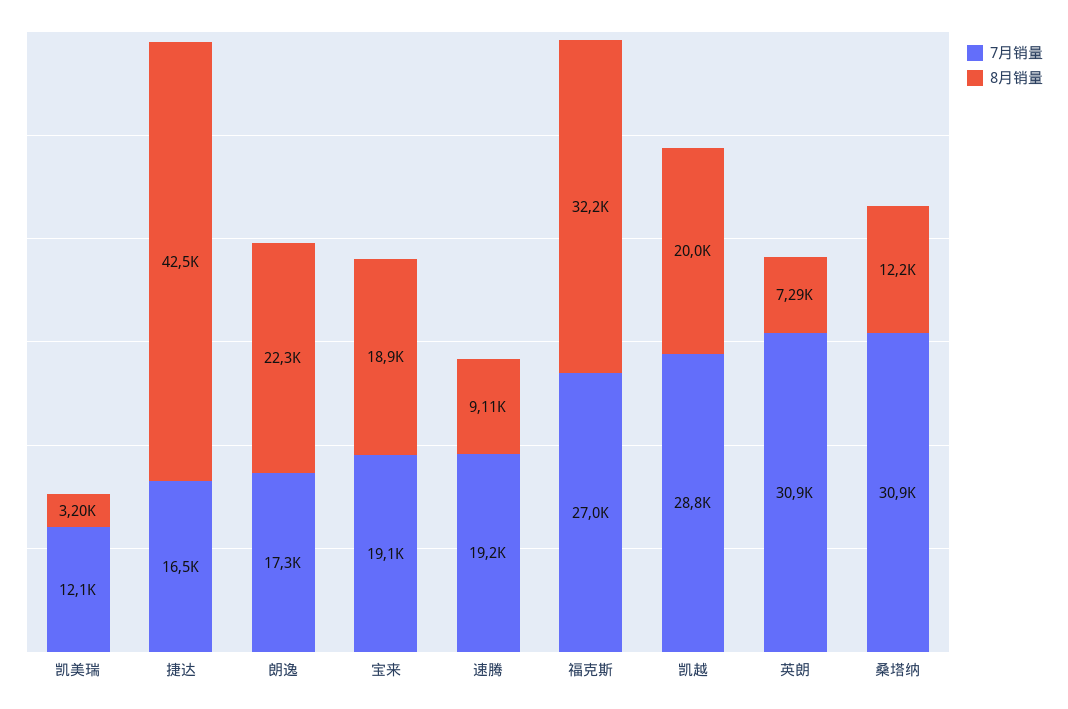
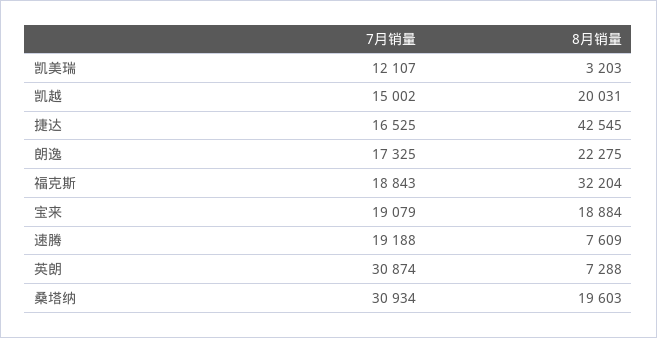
  {
    "7月销量": {
      "凯美瑞": 12107,
      "捷达": 16525,
      "朗逸": 17325,
      "宝来": 19079,
      "速腾": 19188,
-     "福克斯": 27000,
+     "福克斯": 18843,
-     "凯越": 28800,
+     "凯越": 15002,
      "英朗": 30874,
      "桑塔纳": 30934
    },
    "8月销量": {
      "凯美瑞": 3203,
      "捷达": 42545,
      "朗逸": 22275,
      "宝来": 18884,
-     "速腾": 9110,
+     "速腾": 7609,
      "福克斯": 32204,
      "凯越": 20031,
      "英朗": 7288,
-     "桑塔纳": 12200
+     "桑塔纳": 19603
    }
  }

